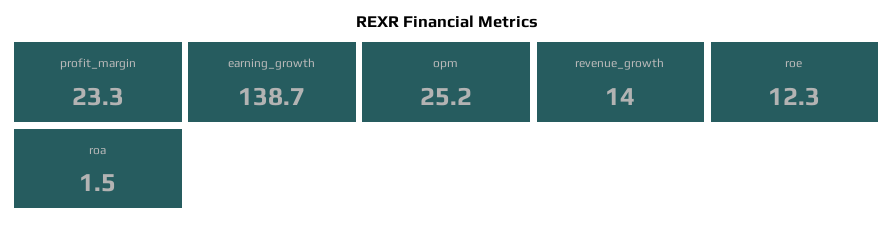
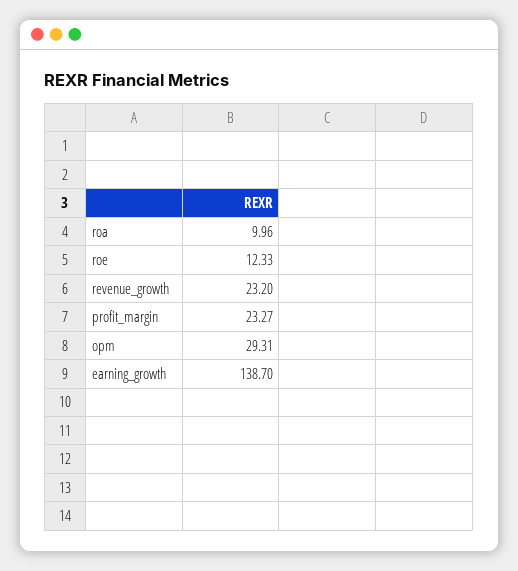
  {
    "profit_margin": 23.27,
    "earning_growth": 138.7,
-   "opm": 25.2,
+   "opm": 29.31,
-   "revenue_growth": 14,
+   "revenue_growth": 23.2,
    "roe": 12.33,
-   "roa": 1.5
+   "roa": 9.96
  }

